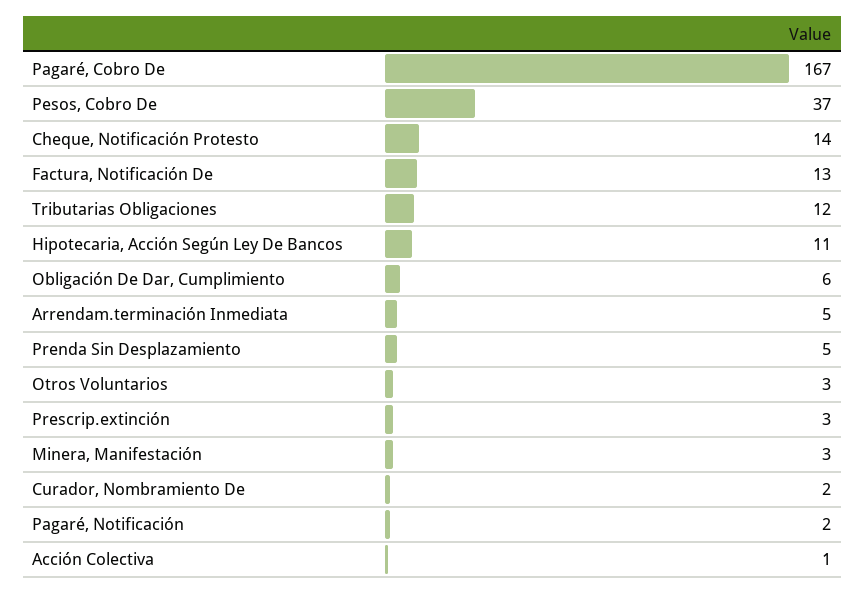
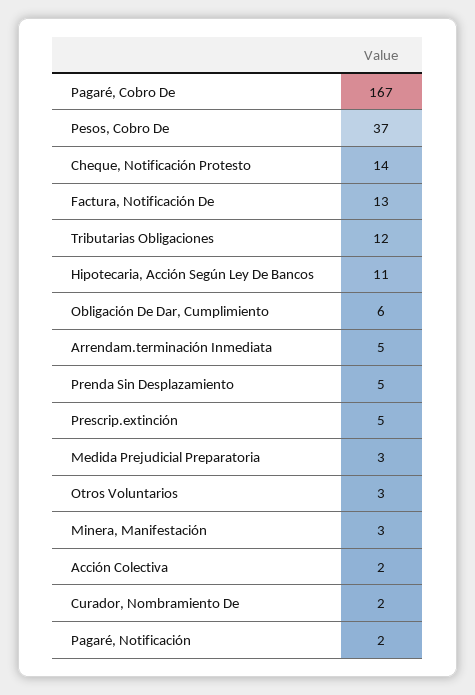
  {
    "Pagaré, Cobro De": 167,
    "Pesos, Cobro De": 37,
    "Cheque, Notificación Protesto": 14,
    "Factura, Notificación De": 13,
    "Tributarias Obligaciones": 12,
    "Hipotecaria, Acción Según Ley De Bancos": 11,
    "Obligación De Dar, Cumplimiento": 6,
    "Arrendam.terminación Inmediata": 5,
    "Prenda Sin Desplazamiento": 5,
    "Otros Voluntarios": 3,
-   "Prescrip.extinción": 3,
+   "Prescrip.extinción": 5,
    "Minera, Manifestación": 3,
    "Curador, Nombramiento De": 2,
    "Pagaré, Notificación": 2,
-   "Acción Colectiva": 1
+   "Acción Colectiva": 2,
+   "Medida Prejudicial Preparatoria": 3
  }

